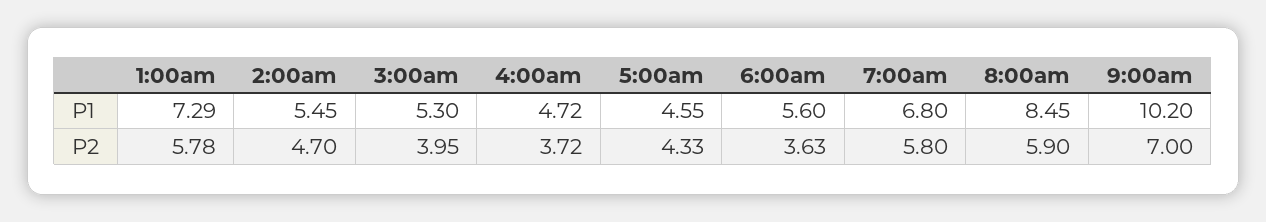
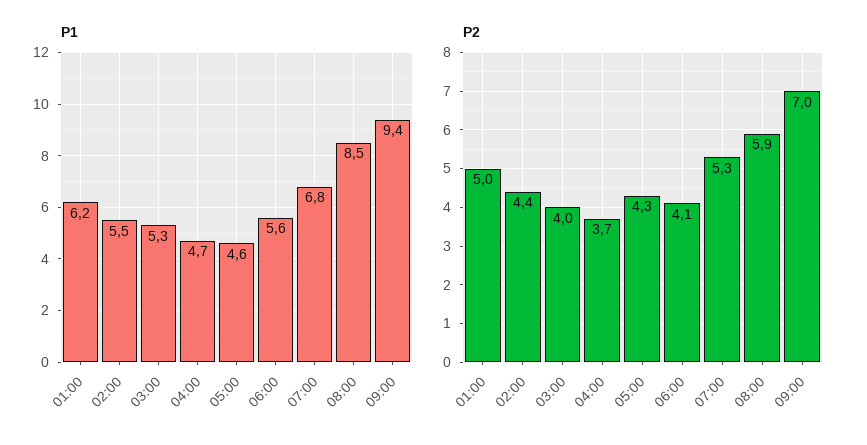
  {
    "P1": {
-     "1:00am": 7.29,
+     "1:00am": 6.2,
      "2:00am": 5.45,
      "3:00am": 5.3,
      "4:00am": 4.72,
      "5:00am": 4.55,
      "6:00am": 5.6,
      "7:00am": 6.8,
      "8:00am": 8.45,
-     "9:00am": 10.2
+     "9:00am": 9.4
    },
    "P2": {
-     "1:00am": 5.78,
+     "1:00am": 5,
-     "2:00am": 4.7,
+     "2:00am": 4.4,
      "3:00am": 3.95,
      "4:00am": 3.72,
      "5:00am": 4.33,
-     "6:00am": 3.63,
+     "6:00am": 4.1,
-     "7:00am": 5.8,
+     "7:00am": 5.3,
      "8:00am": 5.9,
      "9:00am": 7
    }
  }

